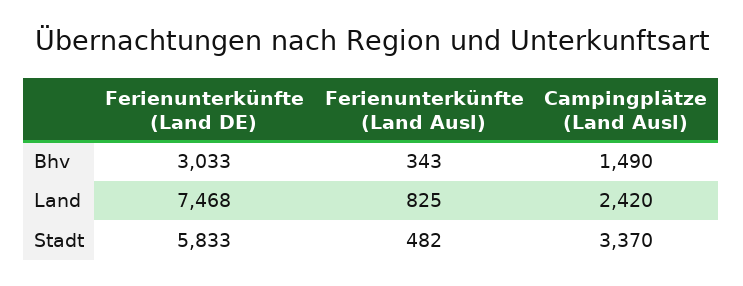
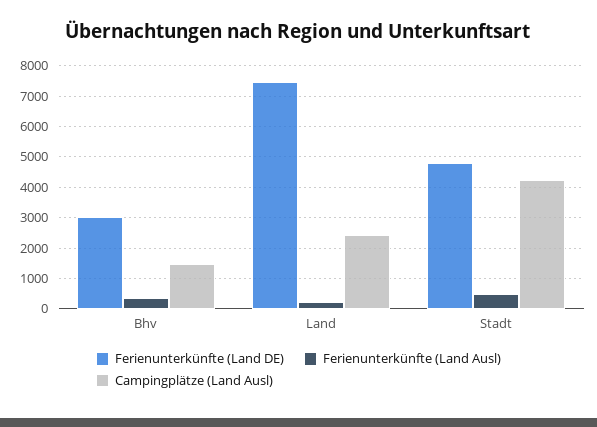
  {
    "Ferienunterkünfte (Land DE)": {
      "Bhv": 3033,
      "Land": 7468,
-     "Stadt": 5833
+     "Stadt": 4800
    },
    "Ferienunterkünfte (Land Ausl)": {
      "Bhv": 343,
-     "Land": 825,
+     "Land": 200,
      "Stadt": 482
    },
    "Campingplätze (Land Ausl)": {
      "Bhv": 1490,
      "Land": 2420,
-     "Stadt": 3370
+     "Stadt": 4200
    }
  }

